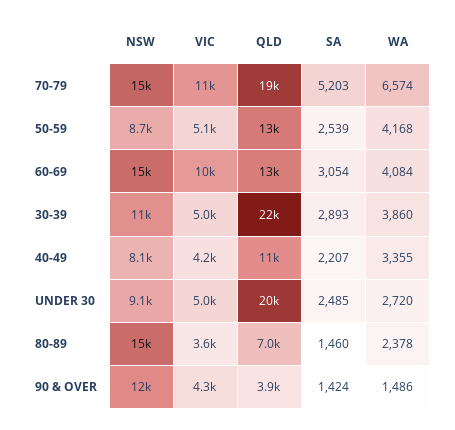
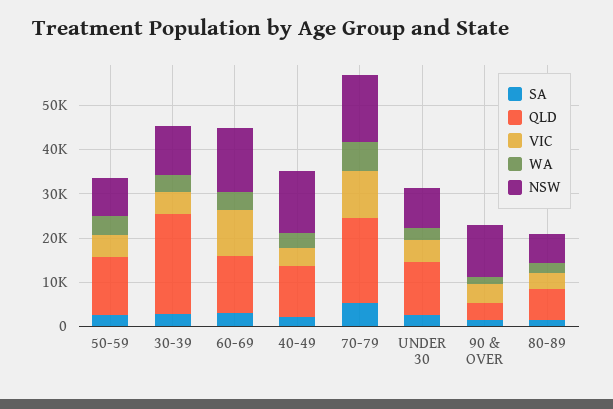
  {
    "NSW": {
      "70-79": 15000,
      "50-59": 8700,
      "60-69": 15000,
      "30-39": 11000,
-     "40-49": 8100,
+     "40-49": 14000,
      "UNDER 30": 9100,
-     "80-89": 15000,
+     "80-89": 6000,
      "90 & OVER": 12000
    },
    "VIC": {
      "70-79": 11000,
      "50-59": 5100,
      "60-69": 10000,
      "30-39": 5000,
      "40-49": 4200,
      "UNDER 30": 5000,
      "80-89": 3600,
      "90 & OVER": 4300
    },
    "QLD": {
      "70-79": 19000,
      "50-59": 13000,
      "60-69": 13000,
      "30-39": 22000,
      "40-49": 11000,
-     "UNDER 30": 20000,
+     "UNDER 30": 12000,
      "80-89": 7000,
      "90 & OVER": 3900
    },
    "SA": {
      "70-79": 5203,
      "50-59": 2539,
      "60-69": 3054,
      "30-39": 2893,
      "40-49": 2207,
      "UNDER 30": 2485,
      "80-89": 1460,
      "90 & OVER": 1424
    },
    "WA": {
      "70-79": 6574,
      "50-59": 4168,
      "60-69": 4084,
      "30-39": 3860,
      "40-49": 3355,
      "UNDER 30": 2720,
      "80-89": 2378,
      "90 & OVER": 1486
    }
  }

